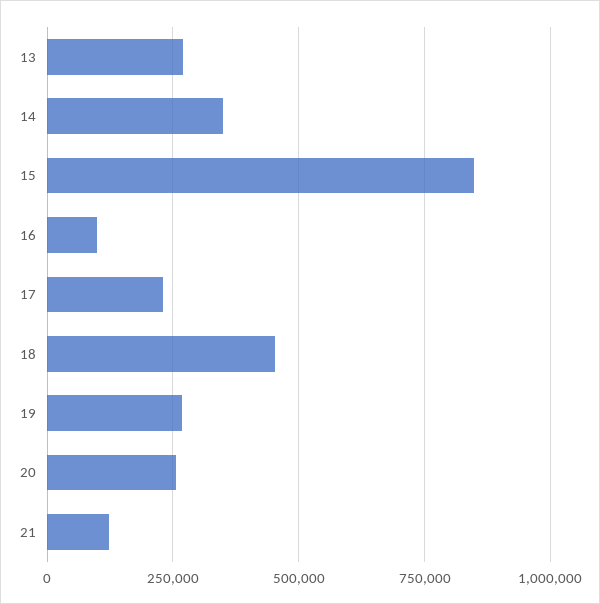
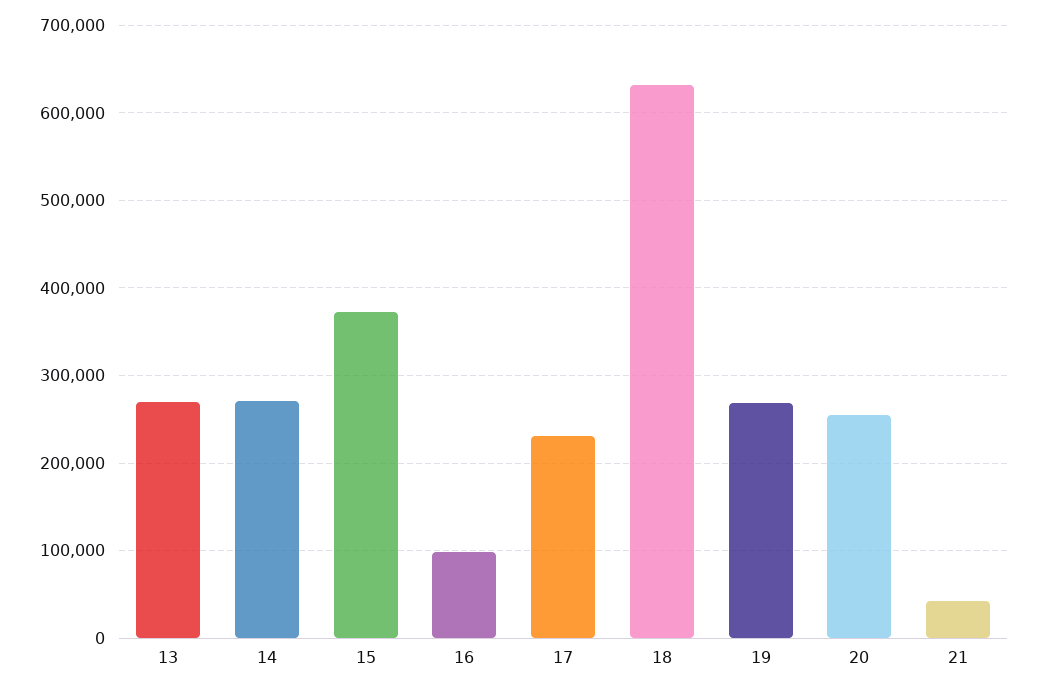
  {
    "13": 270000,
-   "14": 350000,
+   "14": 270000,
-   "15": 850000,
+   "15": 370000,
    "16": 100000,
    "17": 230000,
-   "18": 450000,
+   "18": 630000,
    "19": 270000,
    "20": 250000,
-   "21": 125000
+   "21": 40000
  }

